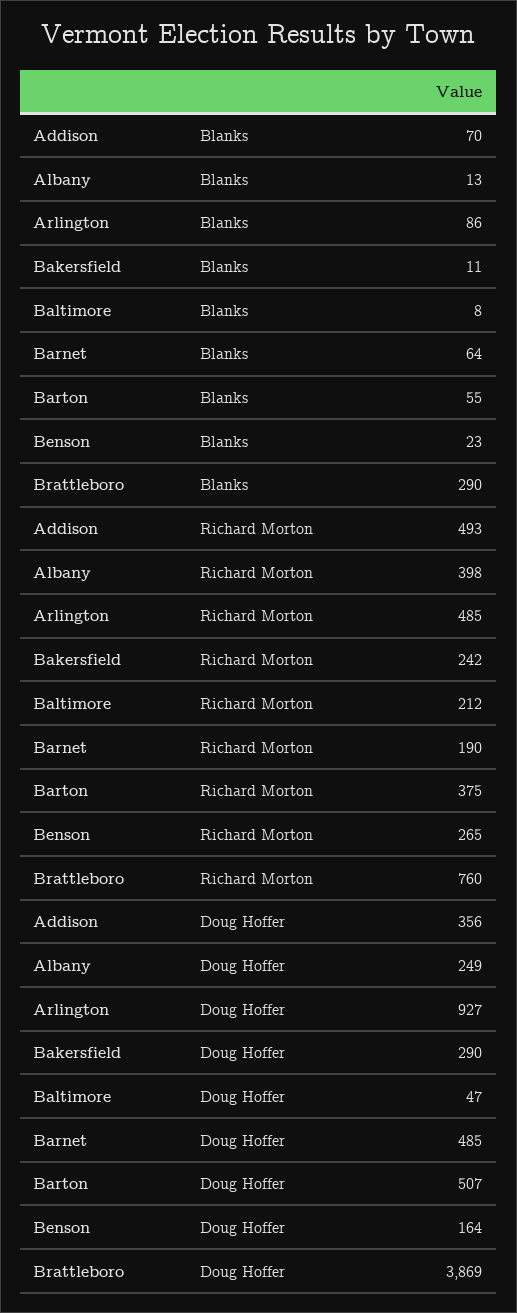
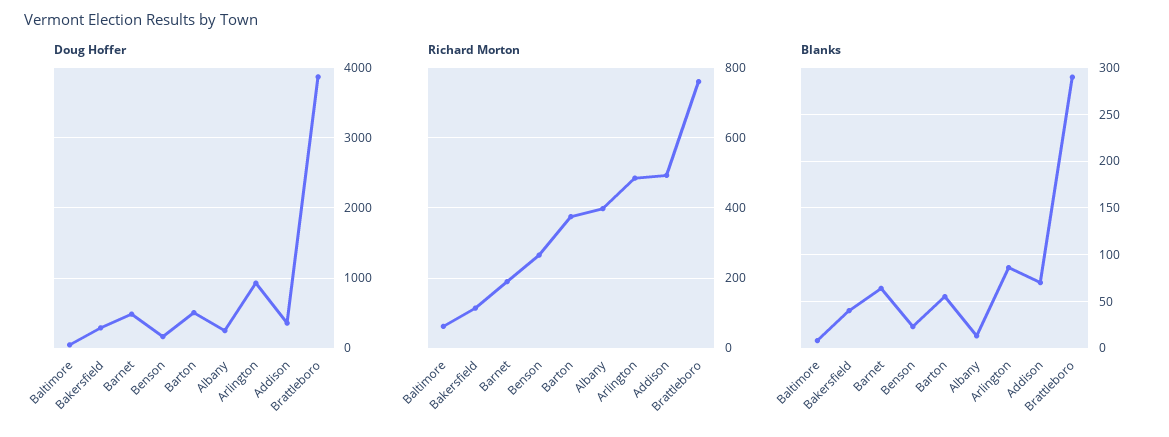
  {
    "Blanks": {
      "Addison": 70,
      "Albany": 13,
      "Arlington": 86,
-     "Bakersfield": 11,
+     "Bakersfield": 40,
      "Baltimore": 8,
      "Barnet": 64,
      "Barton": 55,
      "Benson": 23,
      "Brattleboro": 290
    },
    "Richard Morton": {
      "Addison": 493,
      "Albany": 398,
      "Arlington": 485,
-     "Bakersfield": 242,
+     "Bakersfield": 120,
-     "Baltimore": 212,
+     "Baltimore": 60,
      "Barnet": 190,
      "Barton": 375,
      "Benson": 265,
      "Brattleboro": 760
    },
    "Doug Hoffer": {
      "Addison": 356,
      "Albany": 249,
      "Arlington": 927,
      "Bakersfield": 290,
      "Baltimore": 47,
      "Barnet": 485,
      "Barton": 507,
      "Benson": 164,
      "Brattleboro": 3869
    }
  }

